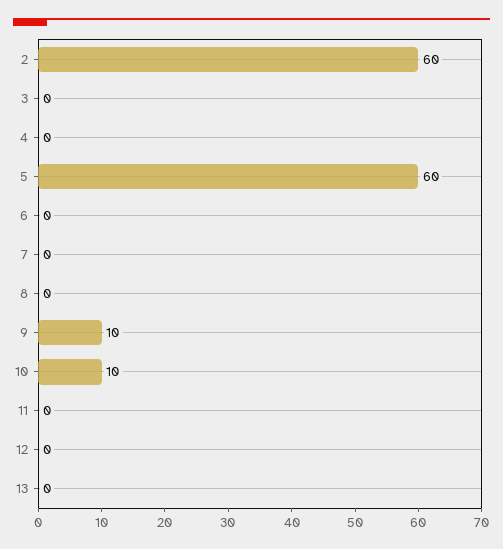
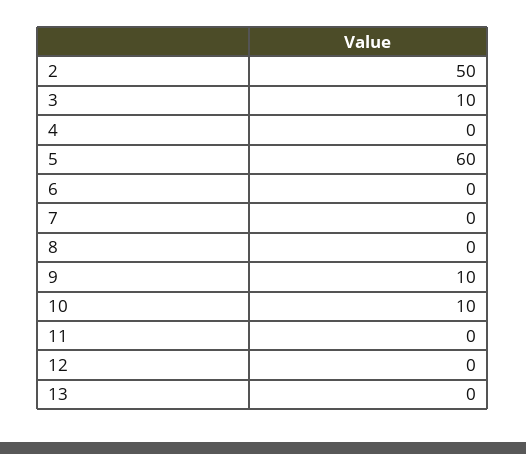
  {
-   "2": 60,
+   "2": 50,
-   "3": 0,
+   "3": 10,
    "4": 0,
    "5": 60,
    "6": 0,
    "7": 0,
    "8": 0,
    "9": 10,
    "10": 10,
    "11": 0,
    "12": 0,
    "13": 0
  }

